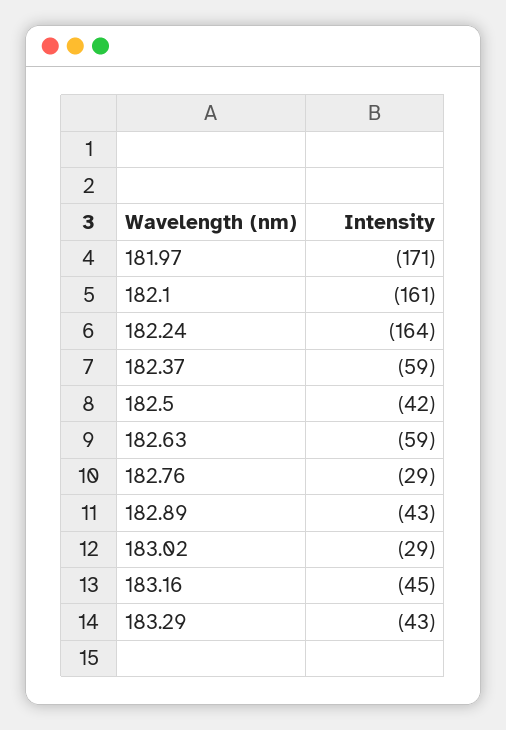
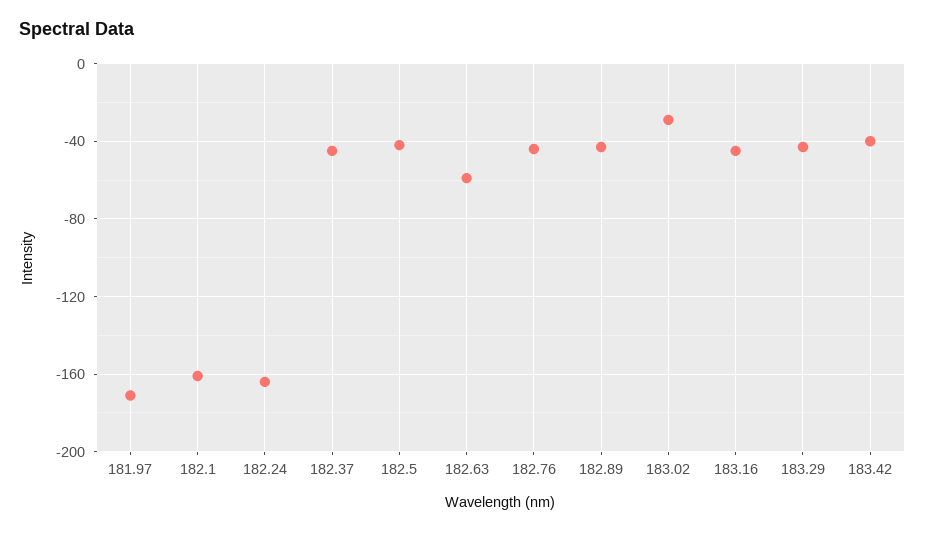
  {
    "181.97": -171,
    "182.1": -161,
    "182.24": -164,
-   "182.37": -59,
+   "182.37": -45,
    "182.5": -42,
    "182.63": -59,
-   "182.76": -29,
+   "182.76": -45,
    "182.89": -43,
    "183.02": -29,
    "183.16": -45,
-   "183.29": -43
+   "183.29": -43,
+   "183.42": -40
  }

